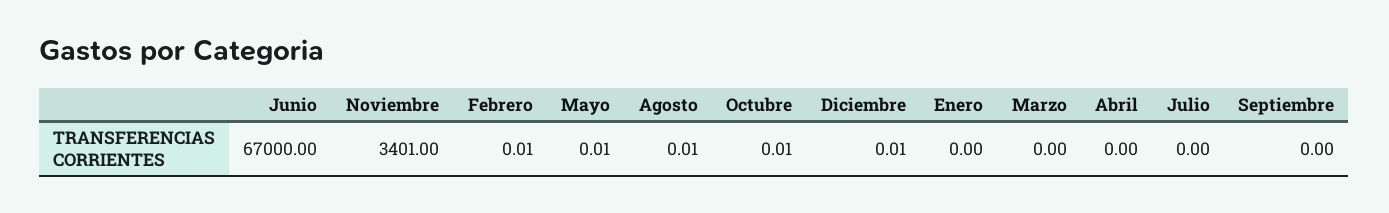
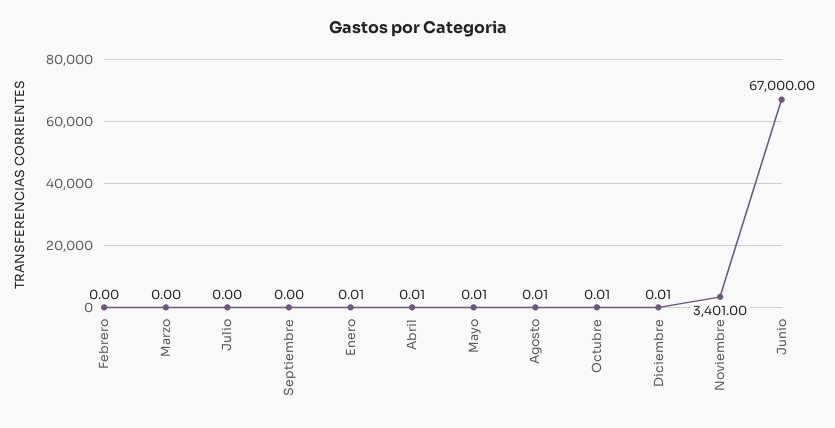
  {
    "Junio": 67000,
    "Noviembre": 3401,
-   "Febrero": 0.01,
+   "Febrero": 0,
    "Mayo": 0.01,
    "Agosto": 0.01,
    "Octubre": 0.01,
    "Diciembre": 0.01,
-   "Enero": 0,
+   "Enero": 0.01,
    "Marzo": 0,
-   "Abril": 0,
+   "Abril": 0.01,
    "Julio": 0,
    "Septiembre": 0
  }

